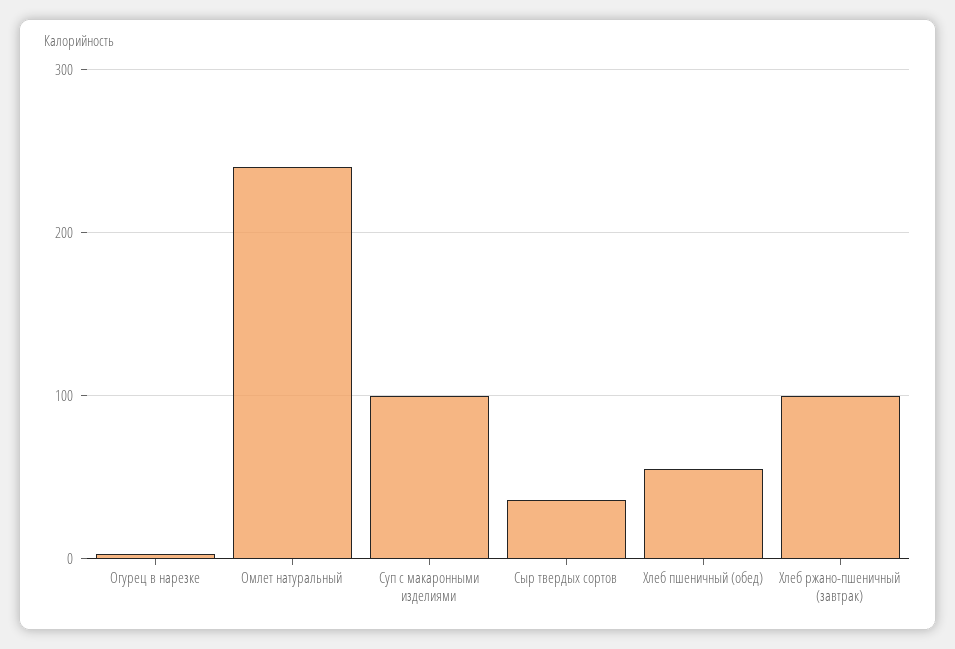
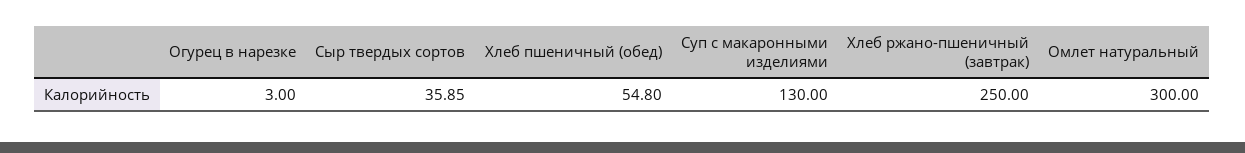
  {
    "Огурец в нарезке": 3,
-   "Омлет натуральный": 240,
+   "Омлет натуральный": 300,
-   "Суп с макаронными изделиями": 100,
+   "Суп с макаронными изделиями": 130,
    "Сыр твердых сортов": 35.85,
    "Хлеб пшеничный (обед)": 54.8,
-   "Хлеб ржано-пшеничный (завтрак)": 100
+   "Хлеб ржано-пшеничный (завтрак)": 250
  }

